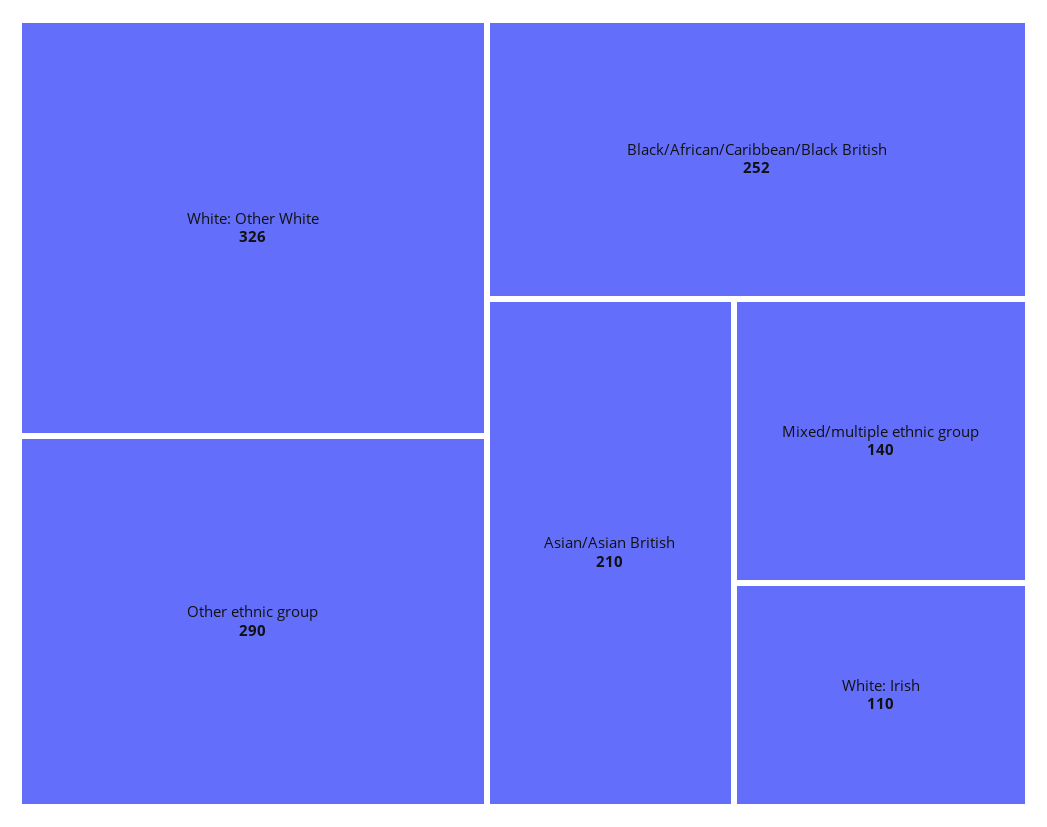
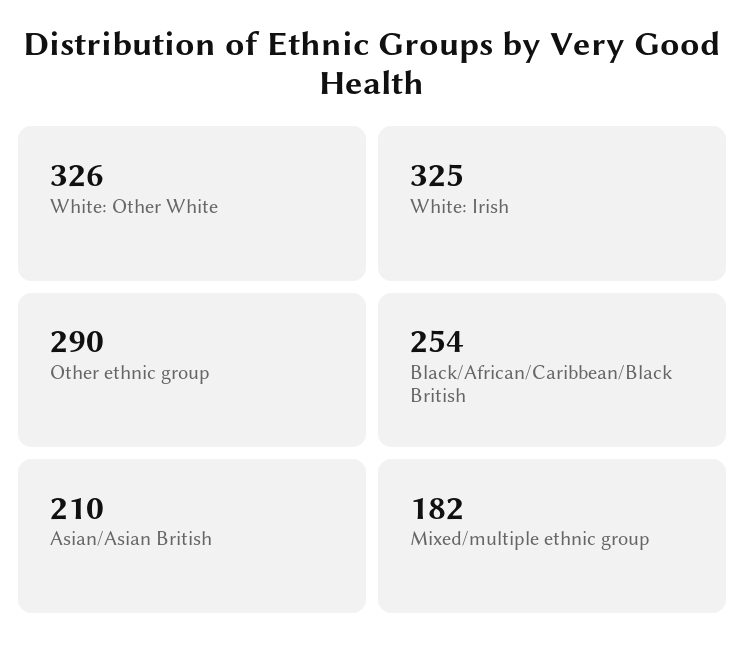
  {
    "White: Other White": 326,
    "Other ethnic group": 290,
-   "Black/African/Caribbean/Black British": 252,
+   "Black/African/Caribbean/Black British": 254,
    "Asian/Asian British": 210,
-   "Mixed/multiple ethnic group": 140,
+   "Mixed/multiple ethnic group": 182,
-   "White: Irish": 110
+   "White: Irish": 325
  }

